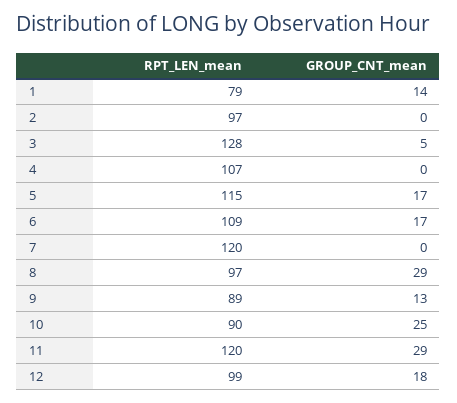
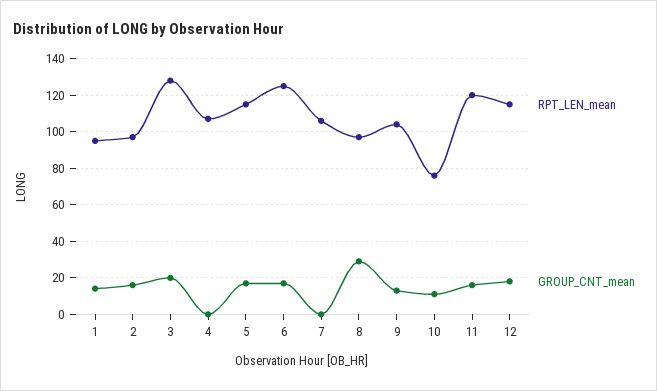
  {
    "RPT_LEN_mean": {
-     "1": 79,
+     "1": 95,
      "2": 97,
      "3": 128,
      "4": 107,
      "5": 115,
-     "6": 109,
+     "6": 125,
-     "7": 120,
+     "7": 105,
      "8": 97,
-     "9": 89,
+     "9": 105,
-     "10": 90,
+     "10": 75,
      "11": 120,
-     "12": 99
+     "12": 115
    },
    "GROUP_CNT_mean": {
      "1": 14,
-     "2": 0,
+     "2": 15,
-     "3": 5,
+     "3": 20,
      "4": 0,
      "5": 17,
      "6": 17,
      "7": 0,
      "8": 29,
      "9": 13,
-     "10": 25,
+     "10": 10,
-     "11": 29,
+     "11": 15,
      "12": 18
    }
  }

